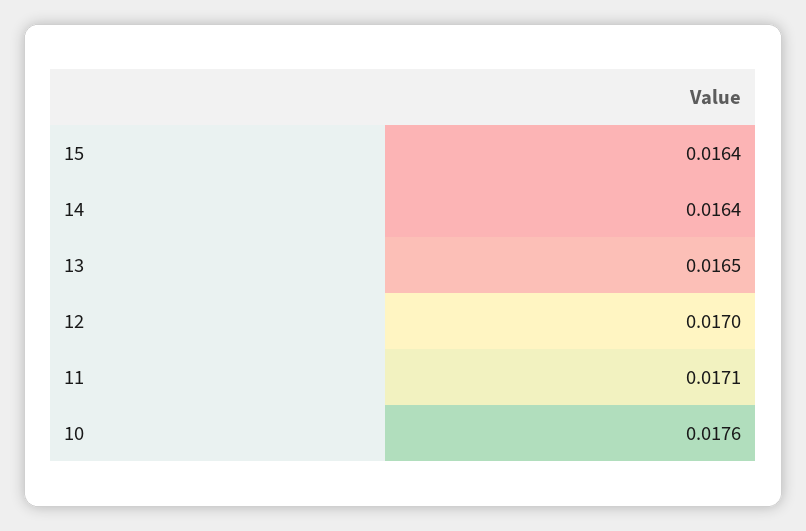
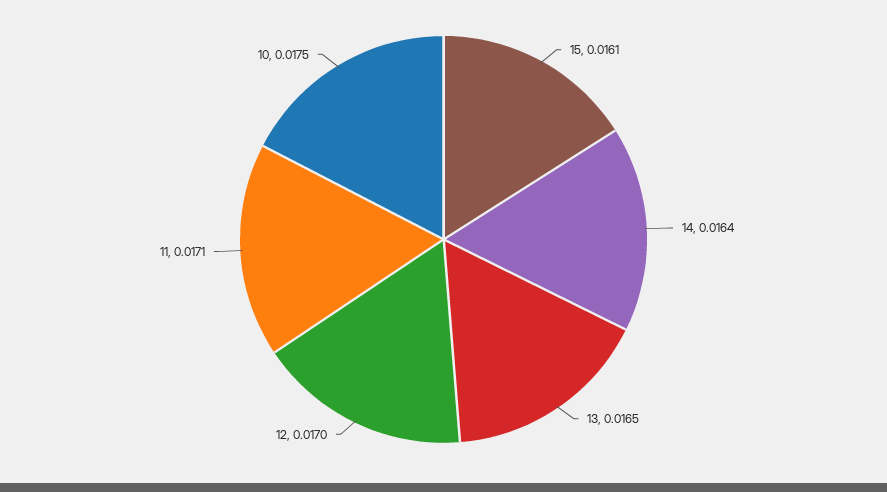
  {
-   "15": 0.0164,
+   "15": 0.0161,
    "14": 0.0164,
    "13": 0.0165,
    "12": 0.017,
    "11": 0.0171,
-   "10": 0.0176
+   "10": 0.0175
  }

